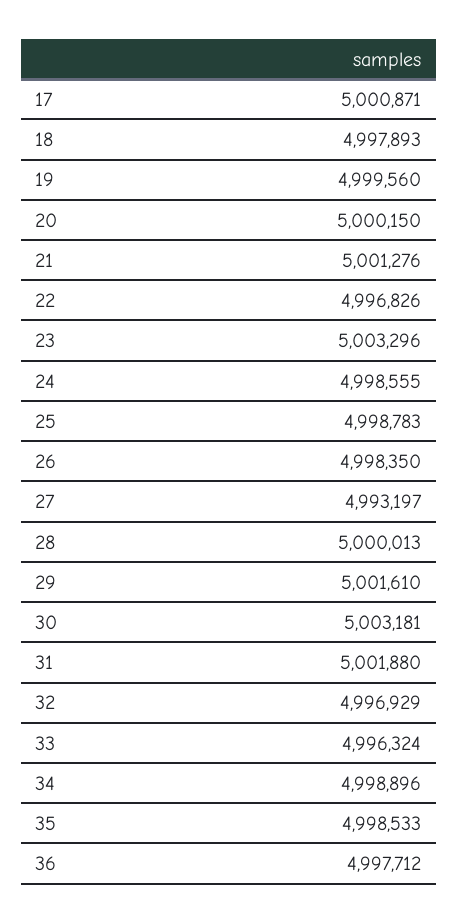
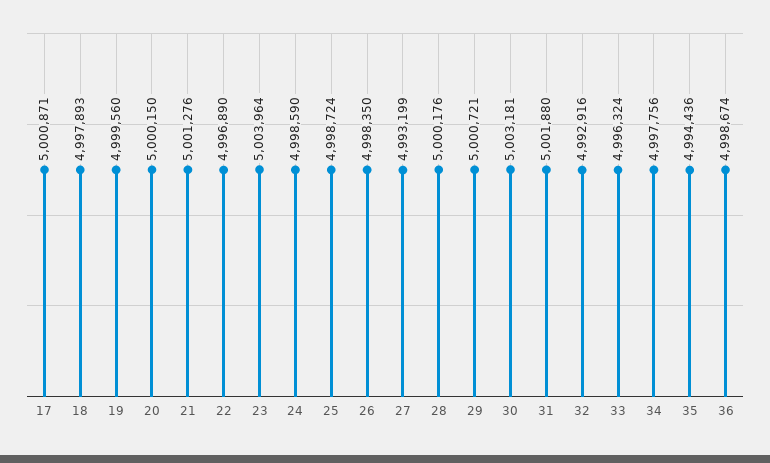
  {
    "17": 5000871,
    "18": 4997893,
    "19": 4999560,
    "20": 5000150,
    "21": 5001276,
-   "22": 4996826,
+   "22": 4996890,
-   "23": 5003296,
+   "23": 5003964,
-   "24": 4998555,
+   "24": 4998590,
-   "25": 4998783,
+   "25": 4998724,
    "26": 4998350,
-   "27": 4993197,
+   "27": 4993199,
-   "28": 5000013,
+   "28": 5000176,
-   "29": 5001610,
+   "29": 5000721,
    "30": 5003181,
    "31": 5001880,
-   "32": 4996929,
+   "32": 4992916,
    "33": 4996324,
-   "34": 4998896,
+   "34": 4997756,
-   "35": 4998533,
+   "35": 4994436,
-   "36": 4997712
+   "36": 4998674
  }

